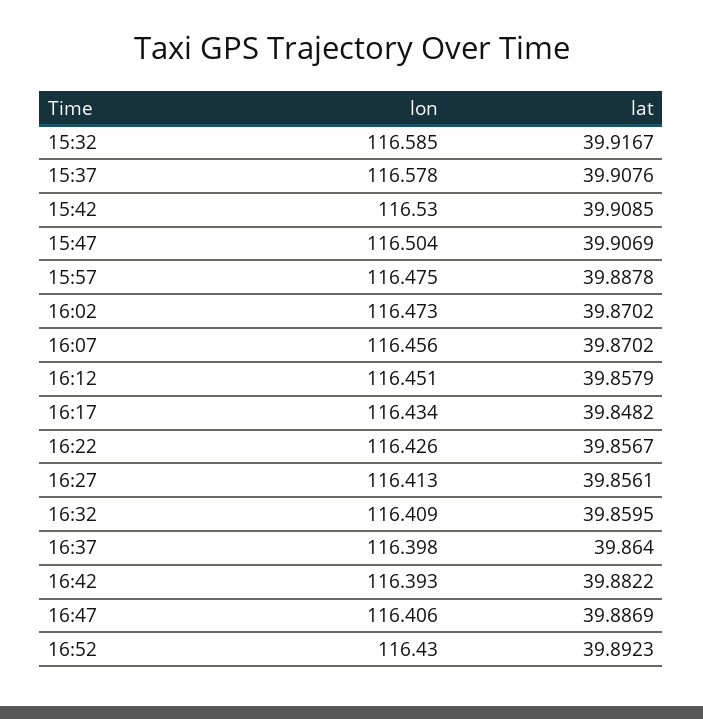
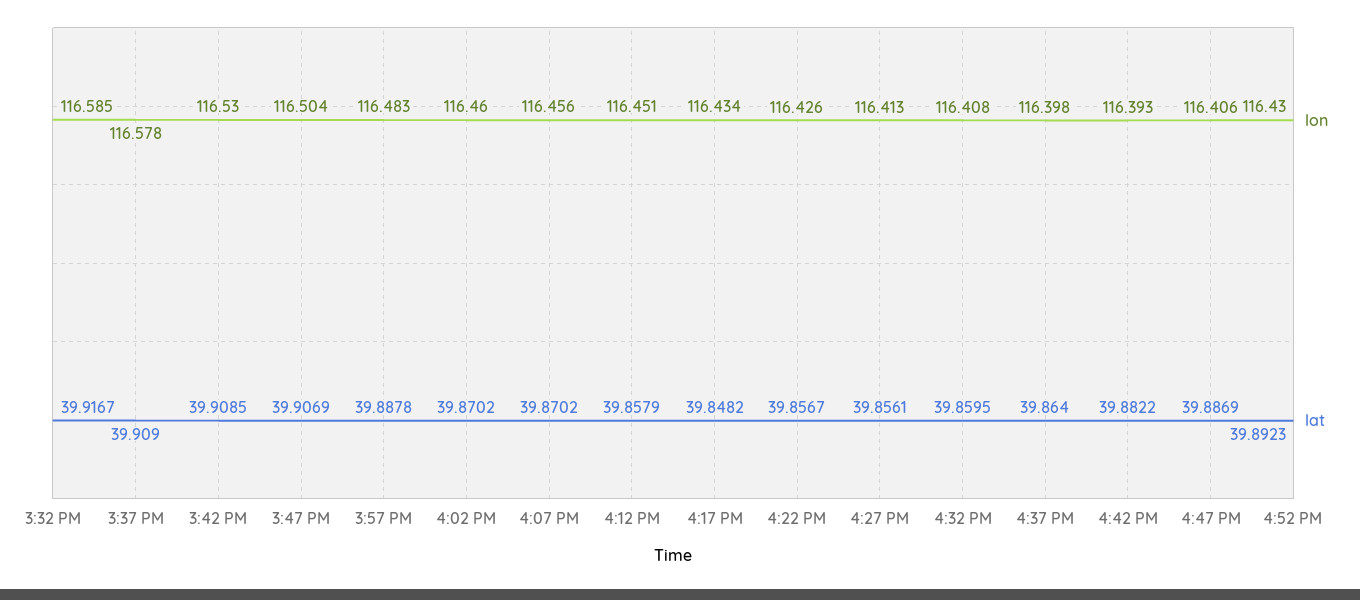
  {
    "lon": {
      "15:32": 116.585,
      "15:37": 116.578,
      "15:42": 116.53,
      "15:47": 116.504,
-     "15:57": 116.475,
+     "15:57": 116.483,
-     "16:02": 116.473,
+     "16:02": 116.46,
      "16:07": 116.456,
      "16:12": 116.451,
      "16:17": 116.434,
      "16:22": 116.426,
      "16:27": 116.413,
-     "16:32": 116.409,
+     "16:32": 116.408,
      "16:37": 116.398,
      "16:42": 116.393,
      "16:47": 116.406,
      "16:52": 116.43
    },
    "lat": {
      "15:32": 39.9167,
-     "15:37": 39.9076,
+     "15:37": 39.909,
      "15:42": 39.9085,
      "15:47": 39.9069,
      "15:57": 39.8878,
      "16:02": 39.8702,
      "16:07": 39.8702,
      "16:12": 39.8579,
      "16:17": 39.8482,
      "16:22": 39.8567,
      "16:27": 39.8561,
      "16:32": 39.8595,
      "16:37": 39.864,
      "16:42": 39.8822,
      "16:47": 39.8869,
      "16:52": 39.8923
    }
  }

